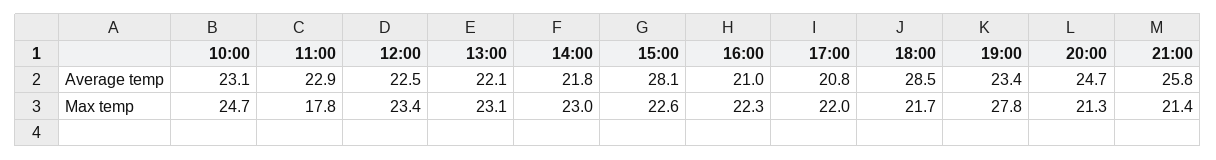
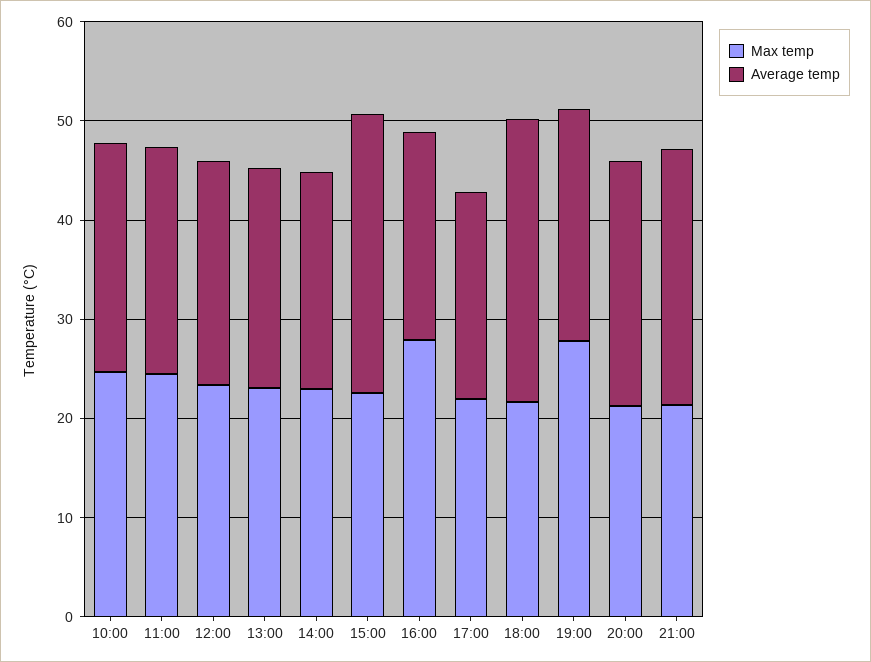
  {
    "Average temp": {
      "10:00": 23.1,
      "11:00": 22.9,
      "12:00": 22.5,
      "13:00": 22.1,
      "14:00": 21.8,
      "15:00": 28.1,
      "16:00": 21,
      "17:00": 20.8,
      "18:00": 28.5,
      "19:00": 23.4,
      "20:00": 24.7,
      "21:00": 25.8
    },
    "Max temp": {
      "10:00": 24.7,
-     "11:00": 17.8,
+     "11:00": 24,
      "12:00": 23.4,
      "13:00": 23.1,
      "14:00": 23,
      "15:00": 22.6,
-     "16:00": 22.3,
+     "16:00": 28,
      "17:00": 22,
      "18:00": 21.7,
      "19:00": 27.8,
      "20:00": 21.3,
      "21:00": 21.4
    }
  }

